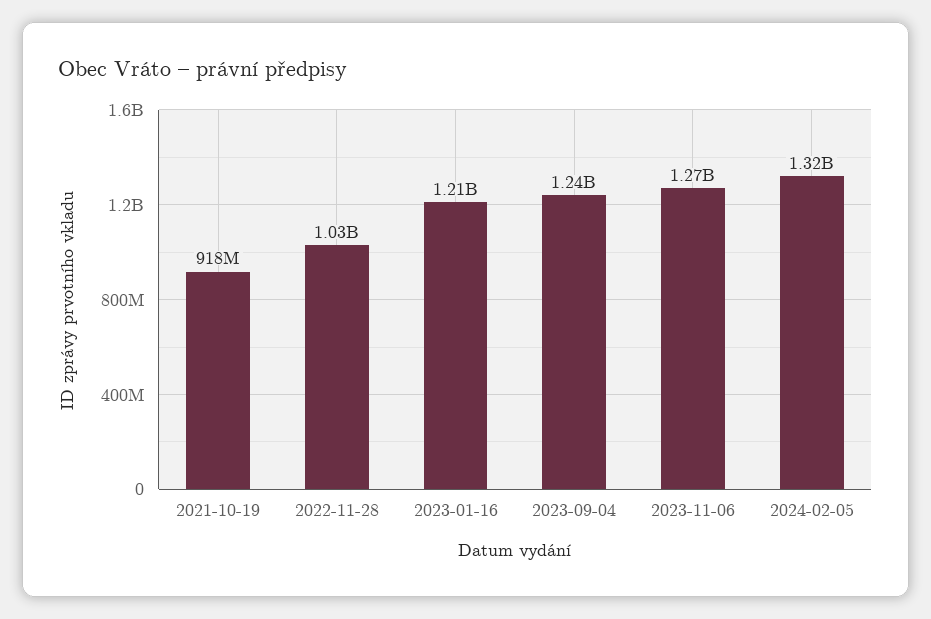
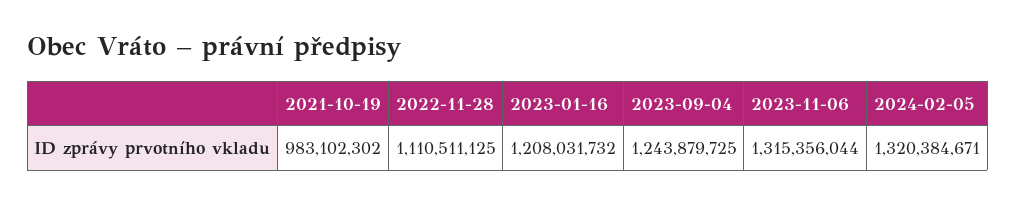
  {
-   "2021-10-19": 918000000,
+   "2021-10-19": 983102302,
-   "2022-11-28": 1030000000,
+   "2022-11-28": 1110511125,
    "2023-01-16": 1208031732,
    "2023-09-04": 1243879725,
-   "2023-11-06": 1270000000,
+   "2023-11-06": 1315356044,
    "2024-02-05": 1320384671
  }

